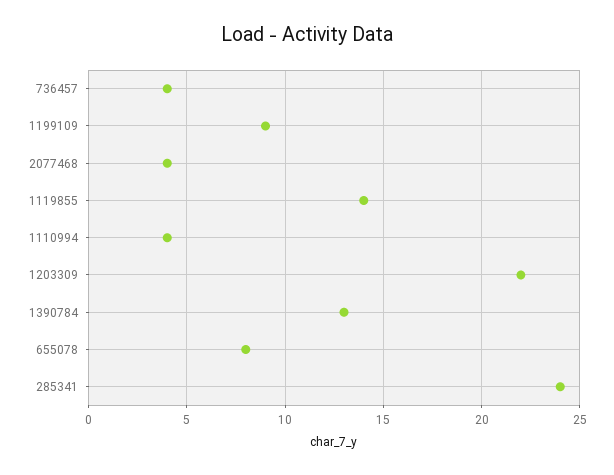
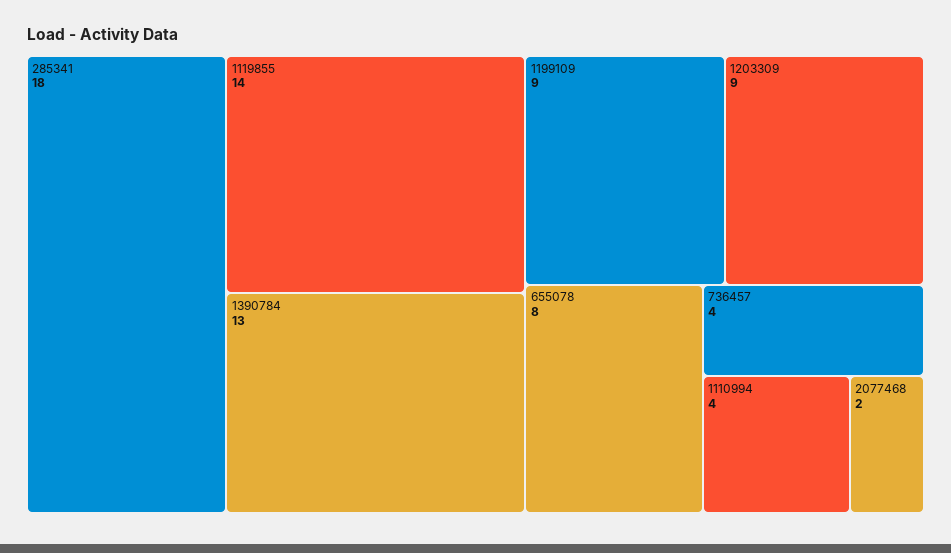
  {
    "736457": 4,
    "1199109": 9,
-   "2077468": 4,
+   "2077468": 2,
    "1119855": 14,
    "1110994": 4,
-   "1203309": 22,
+   "1203309": 9,
    "1390784": 13,
    "655078": 8,
-   "285341": 24
+   "285341": 18
  }

